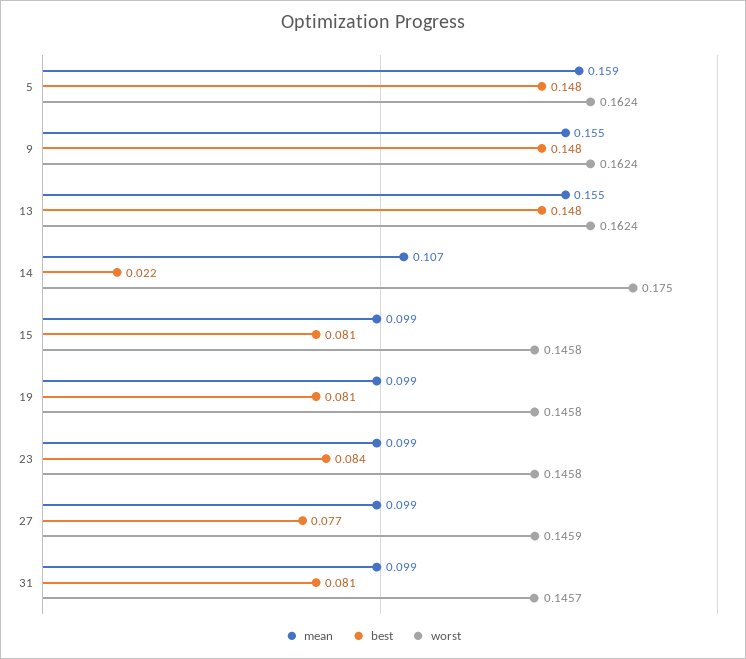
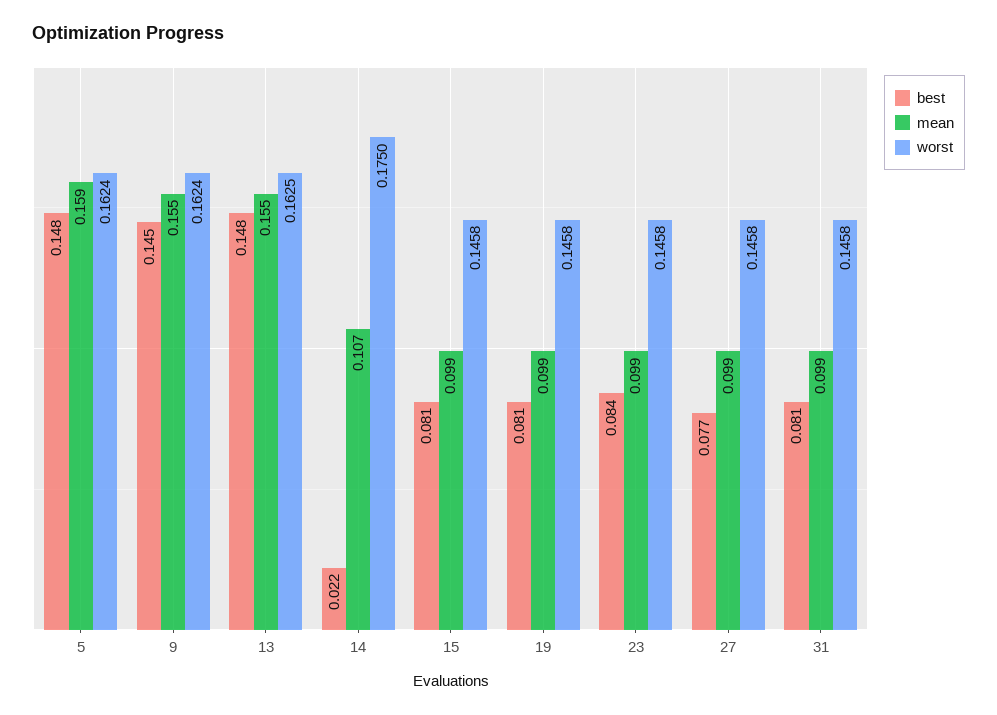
  {
    "mean": {
      "5": 0.159,
      "9": 0.155,
      "13": 0.155,
      "14": 0.107,
      "15": 0.099,
      "19": 0.099,
      "23": 0.099,
      "27": 0.099,
      "31": 0.099
    },
    "best": {
      "5": 0.148,
-     "9": 0.148,
+     "9": 0.145,
      "13": 0.148,
      "14": 0.022,
      "15": 0.081,
      "19": 0.081,
      "23": 0.084,
      "27": 0.077,
      "31": 0.081
    },
    "worst": {
      "5": 0.1624,
      "9": 0.1624,
-     "13": 0.1624,
+     "13": 0.1625,
      "14": 0.175,
      "15": 0.1458,
      "19": 0.1458,
      "23": 0.1458,
-     "27": 0.1459,
+     "27": 0.1458,
-     "31": 0.1457
+     "31": 0.1458
    }
  }

